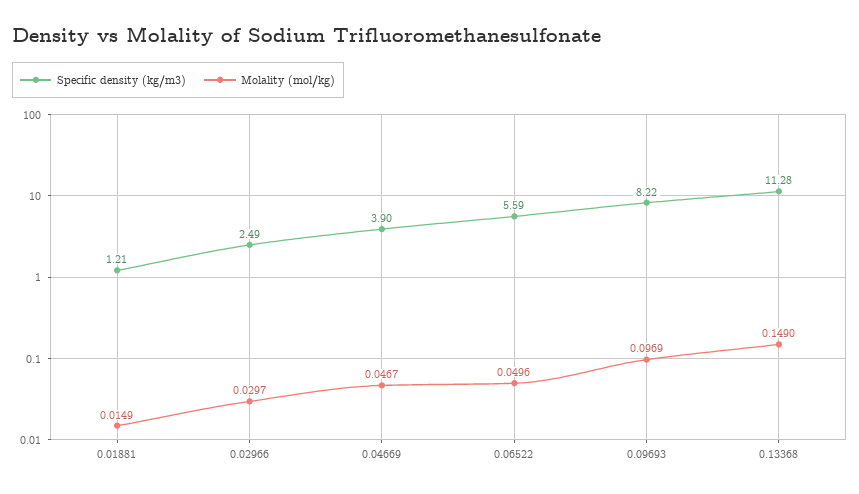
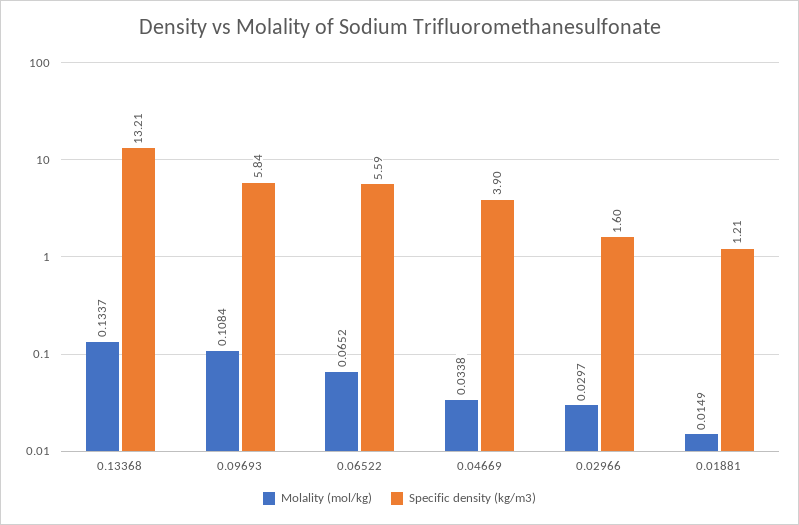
  {
    "Specific density (kg/m3)": {
      "0.01881": 1.21,
-     "0.02966": 2.49,
+     "0.02966": 1.6,
      "0.04669": 3.9,
      "0.06522": 5.59,
-     "0.09693": 8.22,
+     "0.09693": 5.84,
-     "0.13368": 11.28
+     "0.13368": 13.21
    },
    "Molality (mol/kg)": {
      "0.01881": 0.0149,
      "0.02966": 0.0297,
-     "0.04669": 0.0467,
+     "0.04669": 0.0338,
-     "0.06522": 0.0496,
+     "0.06522": 0.0652,
-     "0.09693": 0.0969,
+     "0.09693": 0.1084,
-     "0.13368": 0.149
+     "0.13368": 0.1337
    }
  }

